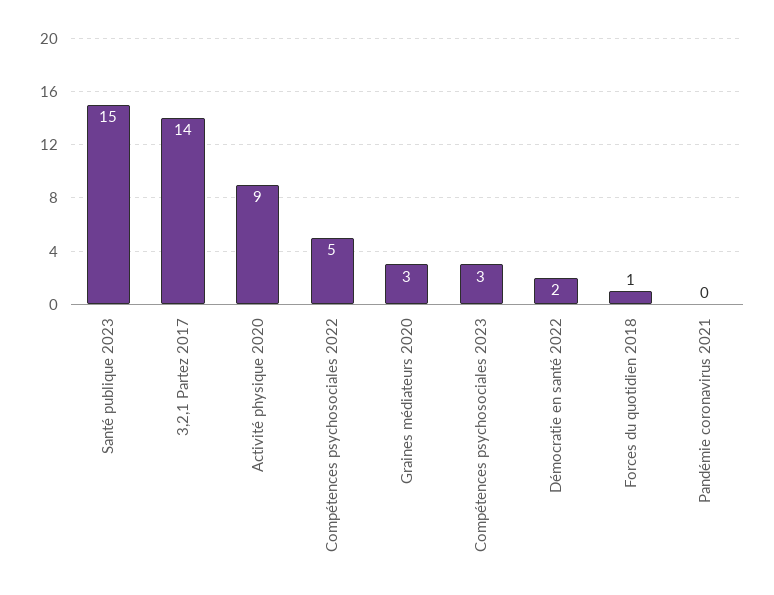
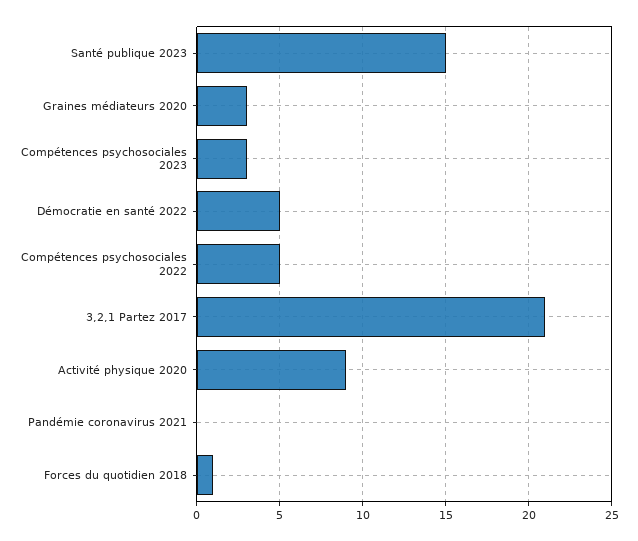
  {
    "Santé publique 2023": 15,
-   "3,2,1 Partez 2017": 14,
+   "3,2,1 Partez 2017": 21,
    "Activité physique 2020": 9,
    "Compétences psychosociales 2022": 5,
    "Graines médiateurs 2020": 3,
    "Compétences psychosociales 2023": 3,
-   "Démocratie en santé 2022": 2,
+   "Démocratie en santé 2022": 5,
    "Forces du quotidien 2018": 1,
    "Pandémie coronavirus 2021": 0
  }

